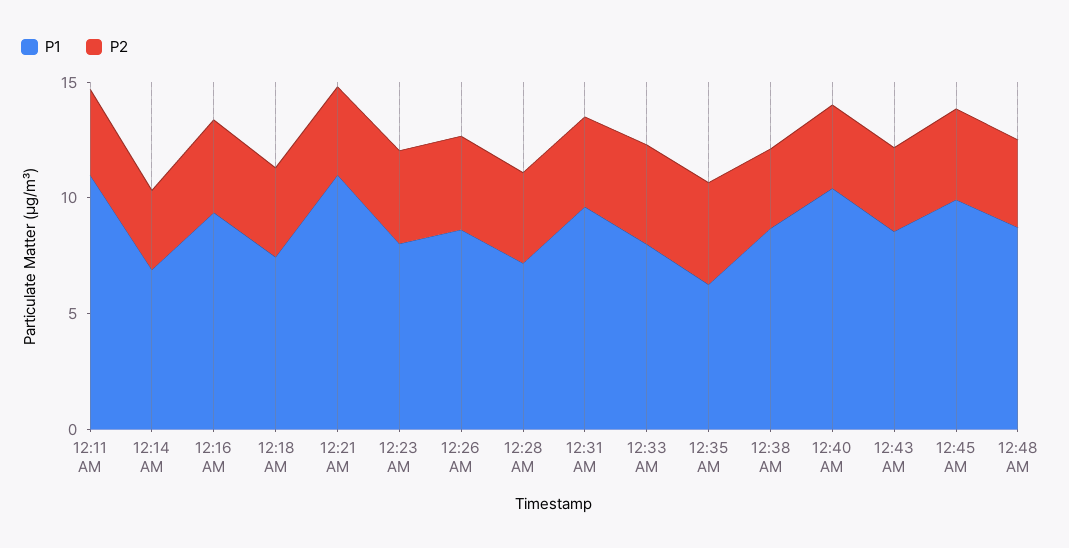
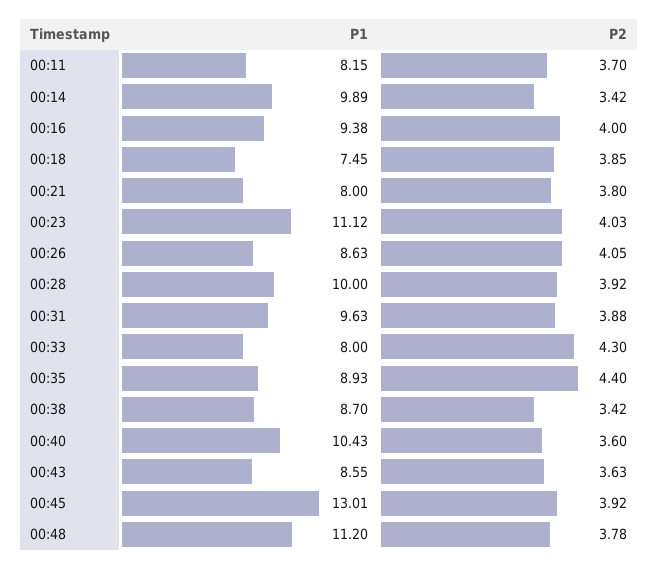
  {
    "P1": {
-     "12:11 AM": 11,
+     "12:11 AM": 8.15,
-     "12:14 AM": 7,
+     "12:14 AM": 9.89,
      "12:16 AM": 9.38,
      "12:18 AM": 7.45,
-     "12:21 AM": 11,
+     "12:21 AM": 8,
-     "12:23 AM": 8,
+     "12:23 AM": 11.12,
      "12:26 AM": 8.63,
-     "12:28 AM": 7,
+     "12:28 AM": 10,
      "12:31 AM": 9.63,
      "12:33 AM": 8,
-     "12:35 AM": 6,
+     "12:35 AM": 8.93,
      "12:38 AM": 8.7,
      "12:40 AM": 10.43,
      "12:43 AM": 8.55,
-     "12:45 AM": 10,
+     "12:45 AM": 13.01,
-     "12:48 AM": 9
+     "12:48 AM": 11.2
    },
    "P2": {
      "12:11 AM": 3.7,
      "12:14 AM": 3.42,
      "12:16 AM": 4,
      "12:18 AM": 3.85,
      "12:21 AM": 3.8,
      "12:23 AM": 4.03,
      "12:26 AM": 4.05,
      "12:28 AM": 3.92,
      "12:31 AM": 3.88,
      "12:33 AM": 4.3,
      "12:35 AM": 4.4,
      "12:38 AM": 3.42,
      "12:40 AM": 3.6,
      "12:43 AM": 3.63,
      "12:45 AM": 3.92,
      "12:48 AM": 3.78
    }
  }

